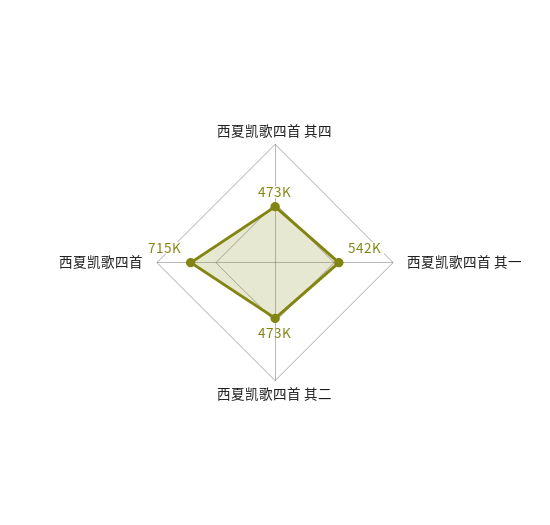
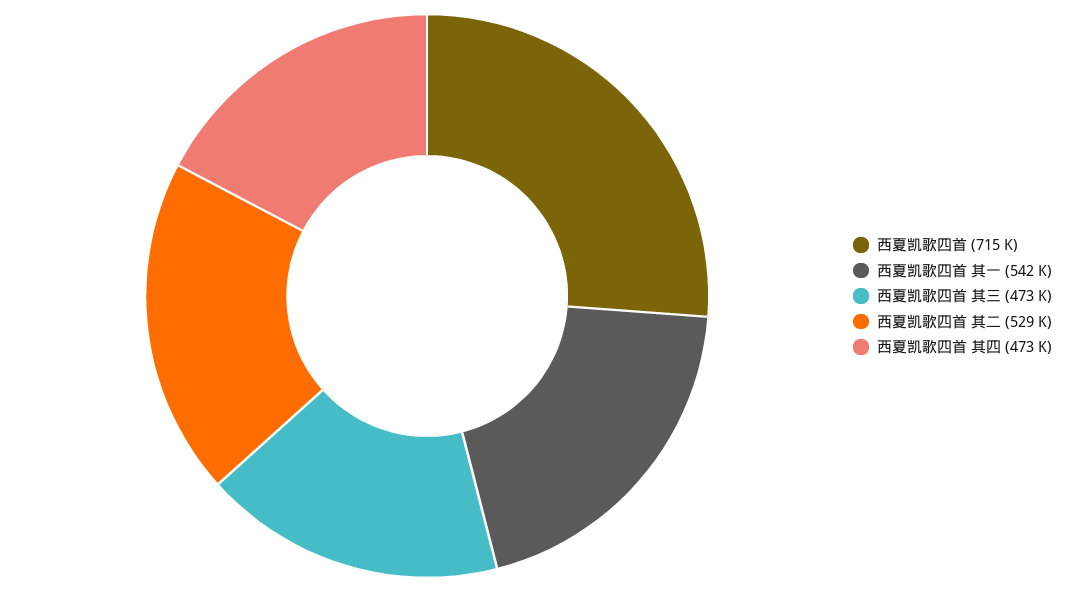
  {
    "西夏凯歌四首 其四": 473000,
    "西夏凯歌四首 其一": 542000,
-   "西夏凯歌四首 其二": 473000,
+   "西夏凯歌四首 其二": 529000,
-   "西夏凯歌四首": 715000
+   "西夏凯歌四首": 715000,
+   "西夏凯歌四首 其三": 473000
  }

